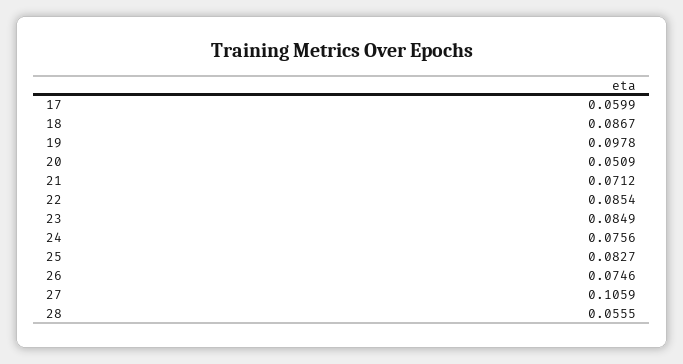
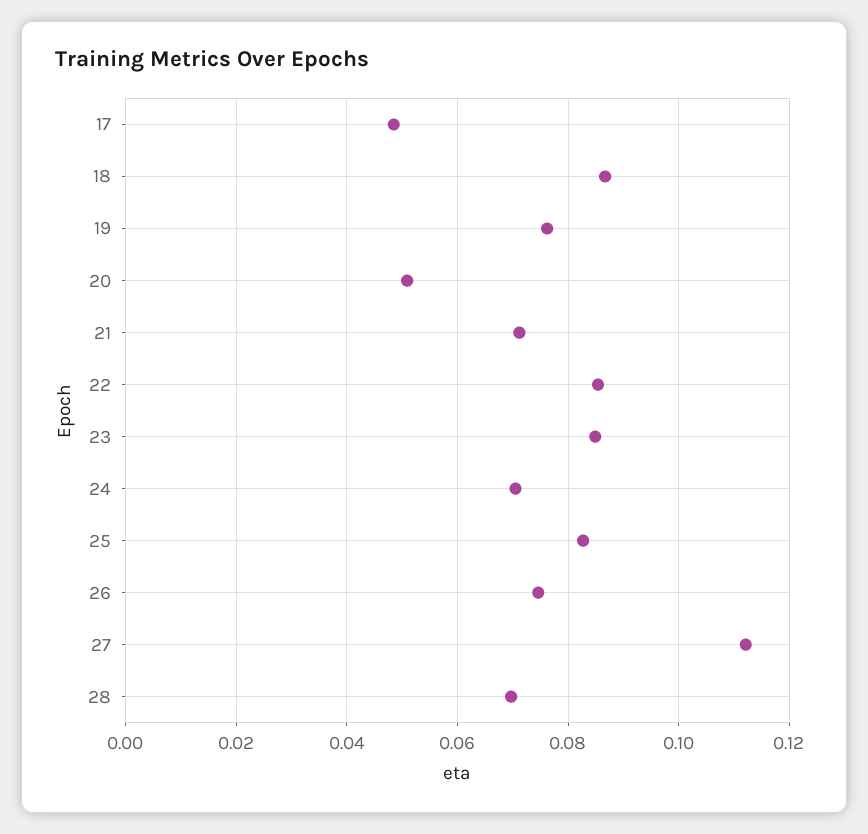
  {
-   "17": 0.0599,
+   "17": 0.048,
    "18": 0.0867,
-   "19": 0.0978,
+   "19": 0.076,
    "20": 0.0509,
    "21": 0.0712,
    "22": 0.0854,
    "23": 0.0849,
-   "24": 0.0756,
+   "24": 0.07,
    "25": 0.0827,
    "26": 0.0746,
-   "27": 0.1059,
+   "27": 0.112,
-   "28": 0.0555
+   "28": 0.07
  }

